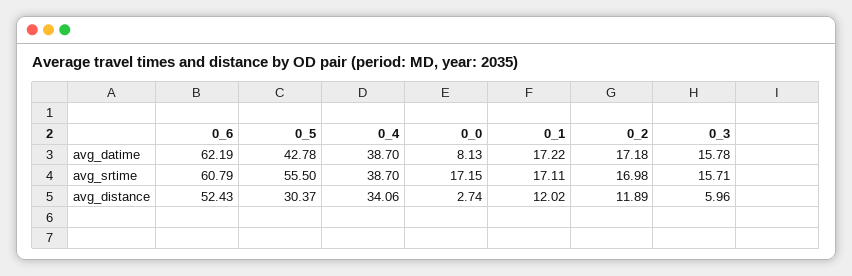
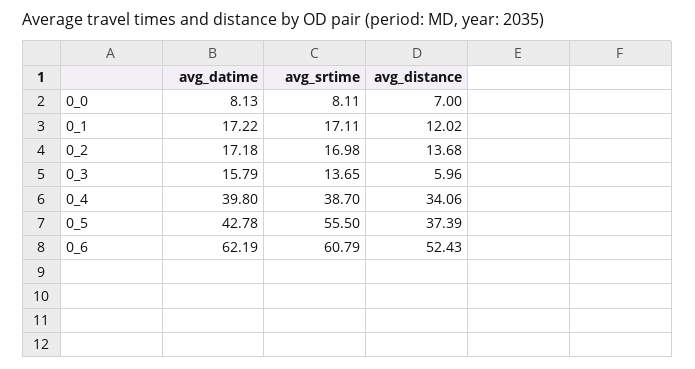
  {
    "0_6": {
      "avg_datime": 62.19,
      "avg_srtime": 60.79,
      "avg_distance": 52.43
    },
    "0_5": {
      "avg_datime": 42.78,
      "avg_srtime": 55.5,
-     "avg_distance": 30.37
+     "avg_distance": 37.39
    },
    "0_4": {
-     "avg_datime": 38.7,
+     "avg_datime": 39.8,
      "avg_srtime": 38.7,
      "avg_distance": 34.06
    },
    "0_0": {
      "avg_datime": 8.13,
-     "avg_srtime": 17.15,
+     "avg_srtime": 8.11,
-     "avg_distance": 2.74
+     "avg_distance": 7
    },
    "0_1": {
      "avg_datime": 17.22,
      "avg_srtime": 17.11,
      "avg_distance": 12.02
    },
    "0_2": {
      "avg_datime": 17.18,
      "avg_srtime": 16.98,
-     "avg_distance": 11.89
+     "avg_distance": 13.68
    },
    "0_3": {
-     "avg_datime": 15.78,
+     "avg_datime": 15.79,
-     "avg_srtime": 15.71,
+     "avg_srtime": 13.65,
      "avg_distance": 5.96
    }
  }

